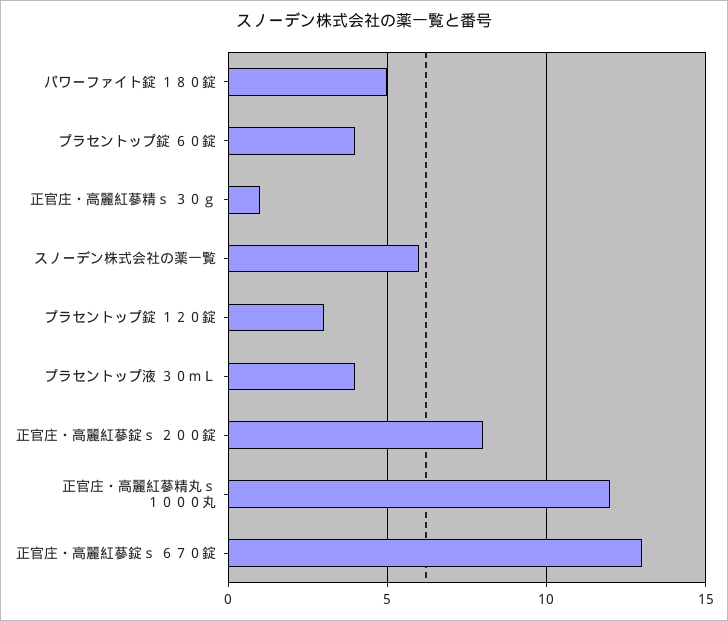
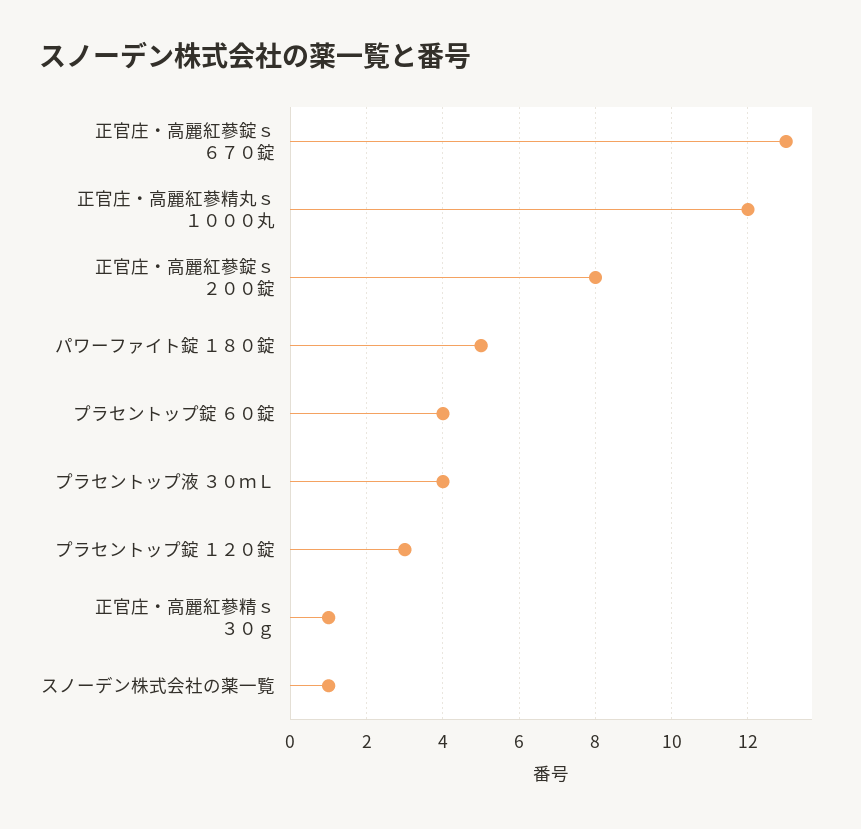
  {
    "パワーファイト錠 １８０錠": 5,
    "プラセントップ錠 ６０錠": 4,
    "正官庄・高麗紅蔘精ｓ ３０ｇ": 1,
-   "スノーデン株式会社の薬一覧": 6,
+   "スノーデン株式会社の薬一覧": 1,
    "プラセントップ錠 １２０錠": 3,
    "プラセントップ液 ３０ｍＬ": 4,
    "正官庄・高麗紅蔘錠ｓ ２００錠": 8,
    "正官庄・高麗紅蔘精丸ｓ １０００丸": 12,
    "正官庄・高麗紅蔘錠ｓ ６７０錠": 13
  }

